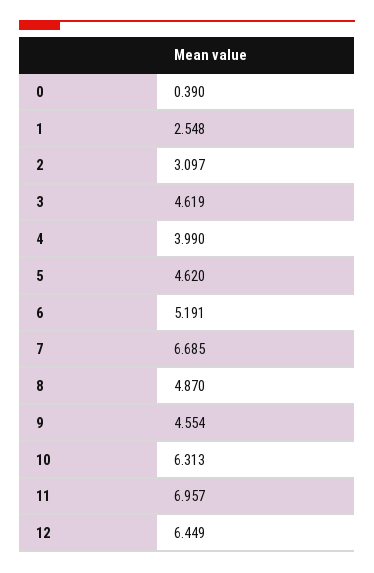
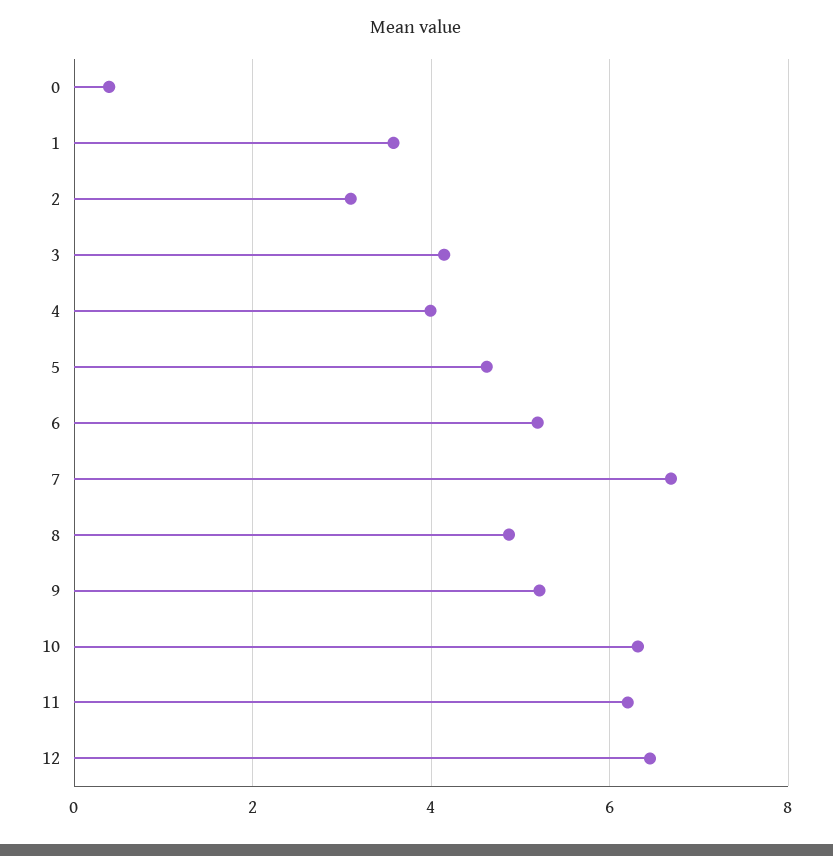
  {
    "0": 0.39,
-   "1": 2.548,
+   "1": 3.6,
    "2": 3.097,
-   "3": 4.619,
+   "3": 4.2,
    "4": 3.99,
    "5": 4.62,
    "6": 5.191,
    "7": 6.685,
    "8": 4.87,
-   "9": 4.554,
+   "9": 5.2,
    "10": 6.313,
-   "11": 6.957,
+   "11": 6.2,
    "12": 6.449
  }

